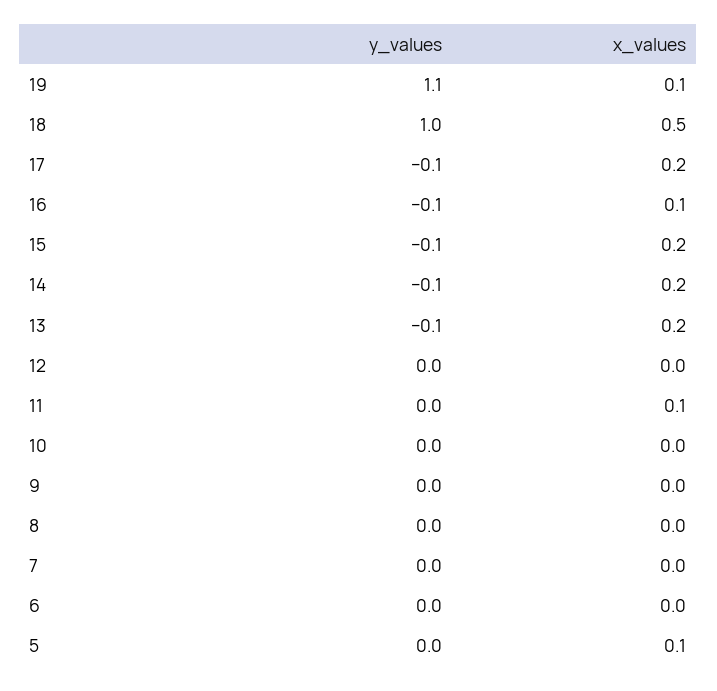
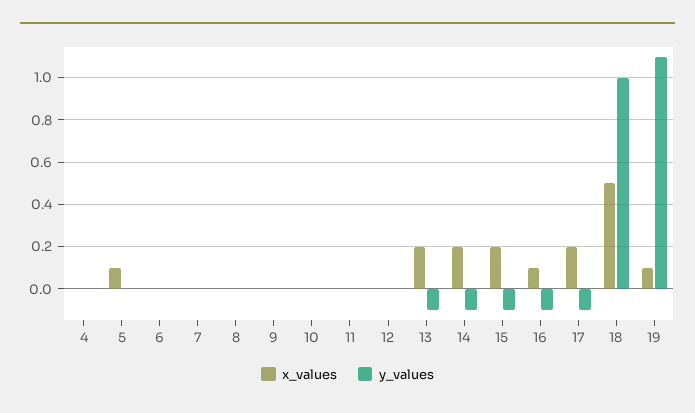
  {
    "y_values": {
      "19": 1.1,
      "18": 1,
      "17": -0.1,
      "16": -0.1,
      "15": -0.1,
      "14": -0.1,
      "13": -0.1,
      "12": 0,
      "11": 0,
      "10": 0,
      "9": 0,
      "8": 0,
      "7": 0,
      "6": 0,
-     "5": 0
+     "5": 0,
+     "4": 0
    },
    "x_values": {
      "19": 0.1,
      "18": 0.5,
      "17": 0.2,
      "16": 0.1,
      "15": 0.2,
      "14": 0.2,
      "13": 0.2,
      "12": 0,
-     "11": 0.1,
+     "11": 0,
      "10": 0,
      "9": 0,
      "8": 0,
      "7": 0,
      "6": 0,
-     "5": 0.1
+     "5": 0.1,
+     "4": 0
    }
  }

